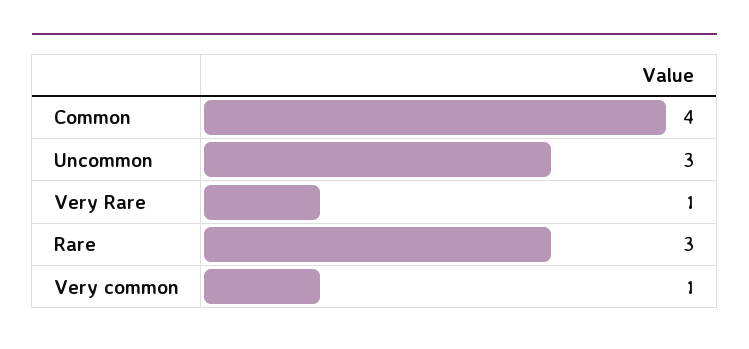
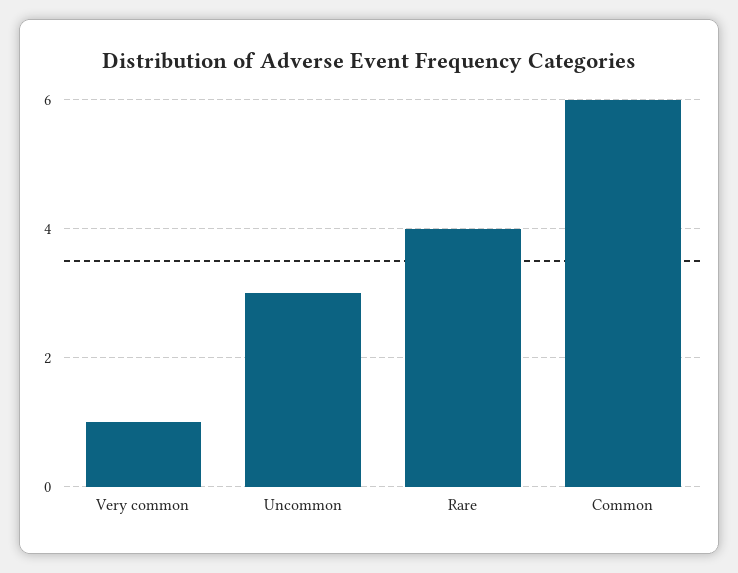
  {
-   "Common": 4,
+   "Common": 6,
    "Uncommon": 3,
-   "Very Rare": 1,
-   "Rare": 3,
+   "Rare": 4,
    "Very common": 1
  }

